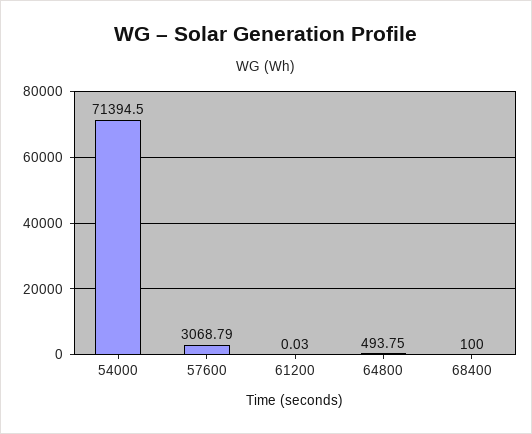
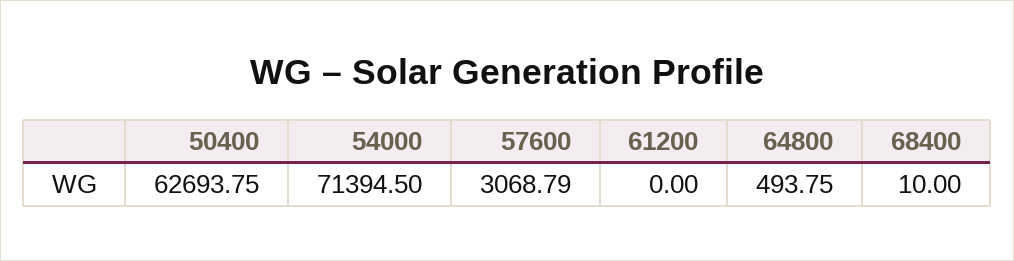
  {
    "54000": 71394.5,
    "57600": 3068.79,
-   "61200": 0.03,
+   "61200": 0,
    "64800": 493.75,
-   "68400": 100
+   "68400": 10,
+   "50400": 62693.75
  }

